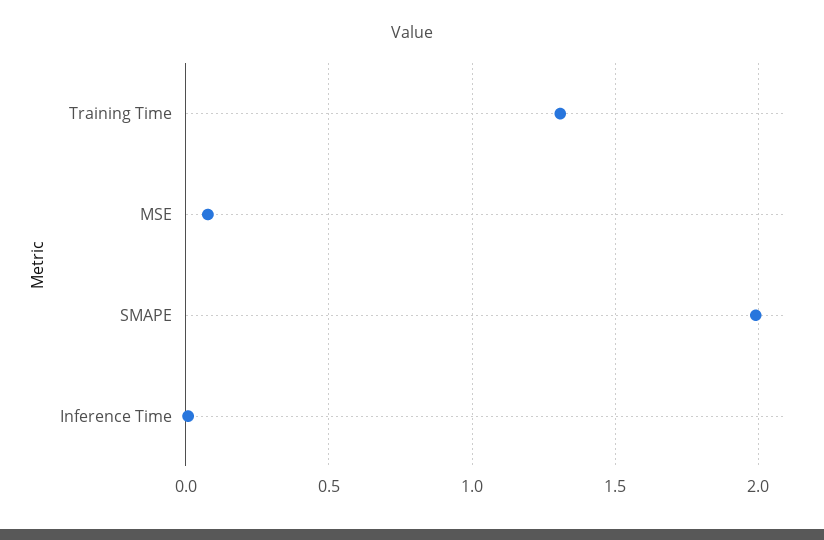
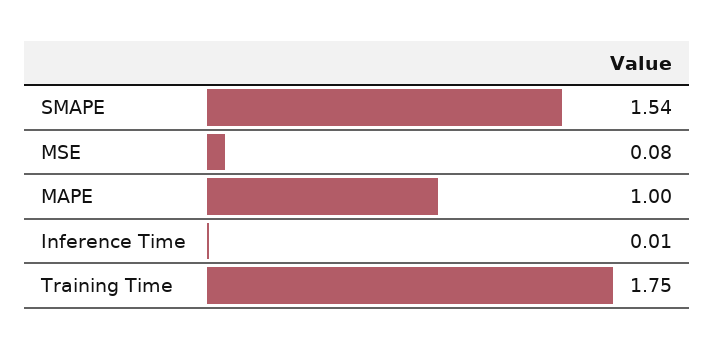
  {
-   "Training Time": 1.3,
+   "Training Time": 1.75,
    "MSE": 0.08,
-   "SMAPE": 2,
+   "SMAPE": 1.54,
-   "Inference Time": 0.01
+   "Inference Time": 0.01,
+   "MAPE": 1
  }

